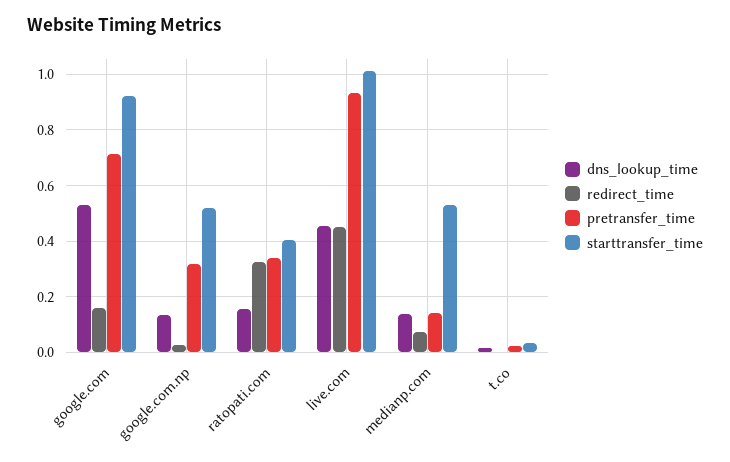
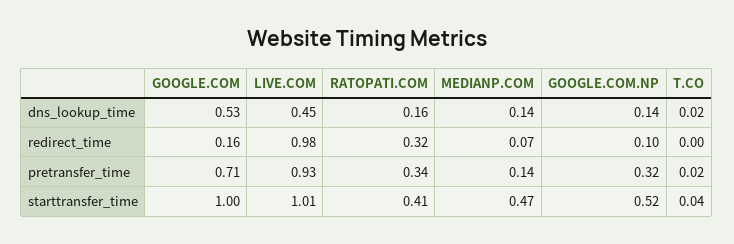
  {
    "dns_lookup_time": {
      "google.com": 0.53,
      "google.com.np": 0.14,
      "ratopati.com": 0.16,
      "live.com": 0.45,
      "medianp.com": 0.14,
      "t.co": 0.02
    },
    "redirect_time": {
      "google.com": 0.16,
-     "google.com.np": 0.025,
+     "google.com.np": 0.1,
      "ratopati.com": 0.32,
-     "live.com": 0.45,
+     "live.com": 0.98,
      "medianp.com": 0.07,
      "t.co": 0
    },
    "pretransfer_time": {
      "google.com": 0.71,
      "google.com.np": 0.32,
      "ratopati.com": 0.34,
      "live.com": 0.93,
      "medianp.com": 0.14,
      "t.co": 0.02
    },
    "starttransfer_time": {
-     "google.com": 0.925,
+     "google.com": 1,
      "google.com.np": 0.52,
      "ratopati.com": 0.41,
      "live.com": 1.01,
-     "medianp.com": 0.525,
+     "medianp.com": 0.47,
      "t.co": 0.04
    }
  }

